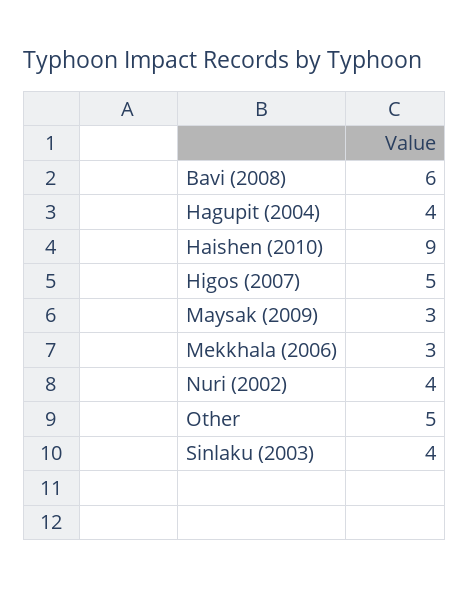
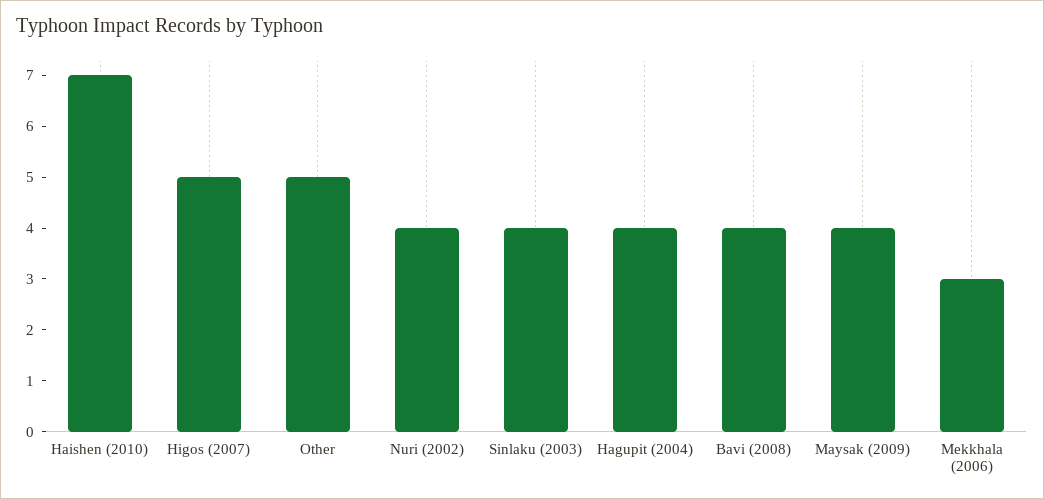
  {
-   "Bavi (2008)": 6,
+   "Bavi (2008)": 4,
    "Hagupit (2004)": 4,
-   "Haishen (2010)": 9,
+   "Haishen (2010)": 7,
    "Higos (2007)": 5,
-   "Maysak (2009)": 3,
+   "Maysak (2009)": 4,
    "Mekkhala (2006)": 3,
    "Nuri (2002)": 4,
    "Other": 5,
    "Sinlaku (2003)": 4
  }

